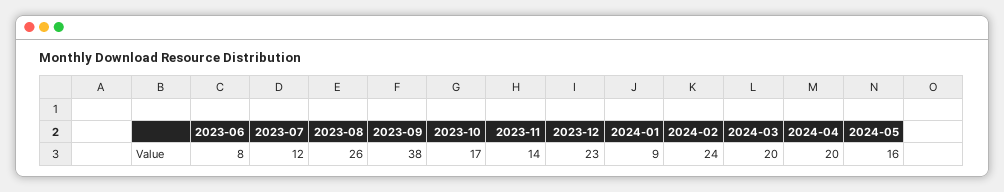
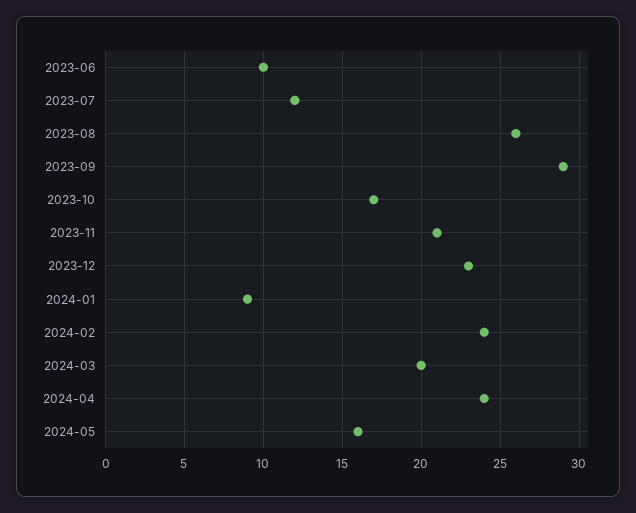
  {
-   "2023-06": 8,
+   "2023-06": 10,
    "2023-07": 12,
    "2023-08": 26,
-   "2023-09": 38,
+   "2023-09": 29,
    "2023-10": 17,
-   "2023-11": 14,
+   "2023-11": 21,
    "2023-12": 23,
    "2024-01": 9,
    "2024-02": 24,
    "2024-03": 20,
-   "2024-04": 20,
+   "2024-04": 24,
    "2024-05": 16
  }

